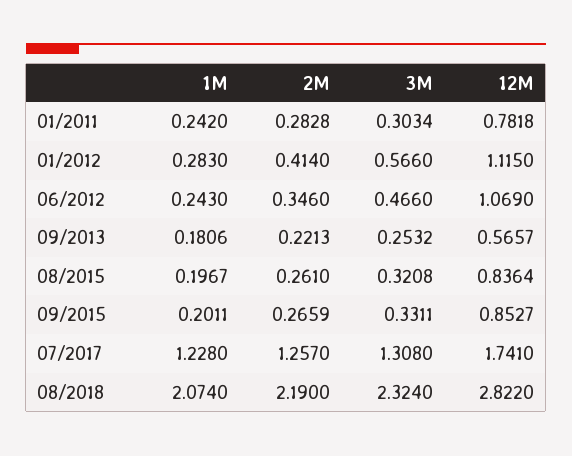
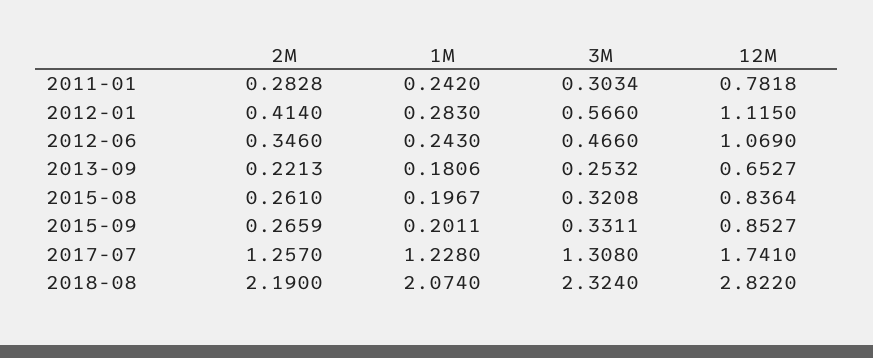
  {
    "1M": {
      "01/2011": 0.242,
      "01/2012": 0.283,
      "06/2012": 0.243,
      "09/2013": 0.1806,
      "08/2015": 0.1967,
      "09/2015": 0.2011,
      "07/2017": 1.228,
      "08/2018": 2.074
    },
    "2M": {
      "01/2011": 0.2828,
      "01/2012": 0.414,
      "06/2012": 0.346,
      "09/2013": 0.2213,
      "08/2015": 0.261,
      "09/2015": 0.2659,
      "07/2017": 1.257,
      "08/2018": 2.19
    },
    "3M": {
      "01/2011": 0.3034,
      "01/2012": 0.566,
      "06/2012": 0.466,
      "09/2013": 0.2532,
      "08/2015": 0.3208,
      "09/2015": 0.3311,
      "07/2017": 1.308,
      "08/2018": 2.324
    },
    "12M": {
      "01/2011": 0.7818,
      "01/2012": 1.115,
      "06/2012": 1.069,
-     "09/2013": 0.5657,
+     "09/2013": 0.6527,
      "08/2015": 0.8364,
      "09/2015": 0.8527,
      "07/2017": 1.741,
      "08/2018": 2.822
    }
  }

